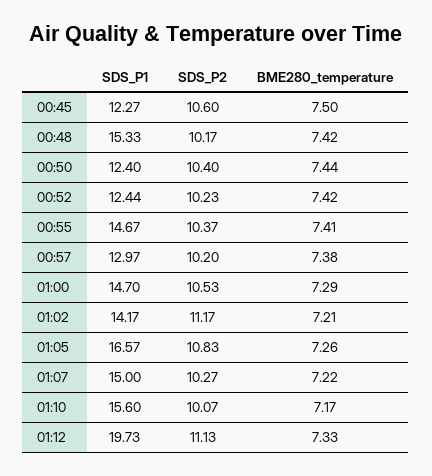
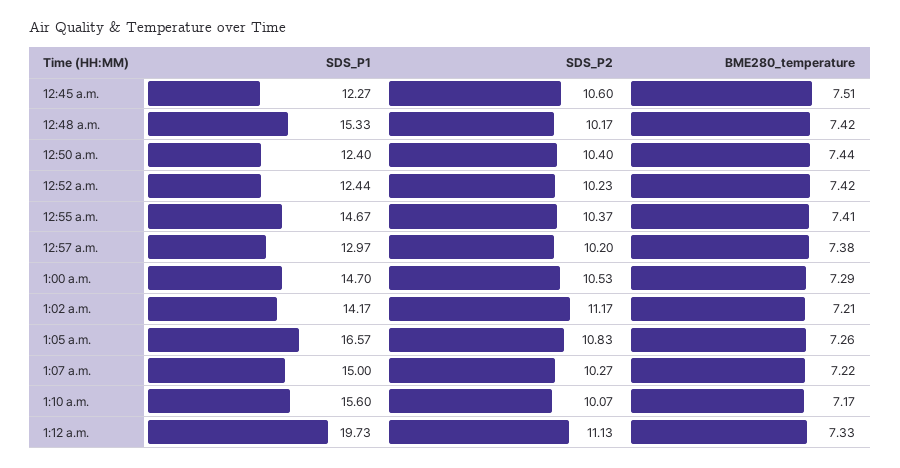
  {
    "SDS_P1": {
      "00:45": 12.27,
      "00:48": 15.33,
      "00:50": 12.4,
      "00:52": 12.44,
      "00:55": 14.67,
      "00:57": 12.97,
      "01:00": 14.7,
      "01:02": 14.17,
      "01:05": 16.57,
      "01:07": 15,
      "01:10": 15.6,
      "01:12": 19.73
    },
    "SDS_P2": {
      "00:45": 10.6,
      "00:48": 10.17,
      "00:50": 10.4,
      "00:52": 10.23,
      "00:55": 10.37,
      "00:57": 10.2,
      "01:00": 10.53,
      "01:02": 11.17,
      "01:05": 10.83,
      "01:07": 10.27,
      "01:10": 10.07,
      "01:12": 11.13
    },
    "BME280_temperature": {
-     "00:45": 7.5,
+     "00:45": 7.51,
      "00:48": 7.42,
      "00:50": 7.44,
      "00:52": 7.42,
      "00:55": 7.41,
      "00:57": 7.38,
      "01:00": 7.29,
      "01:02": 7.21,
      "01:05": 7.26,
      "01:07": 7.22,
      "01:10": 7.17,
      "01:12": 7.33
    }
  }

